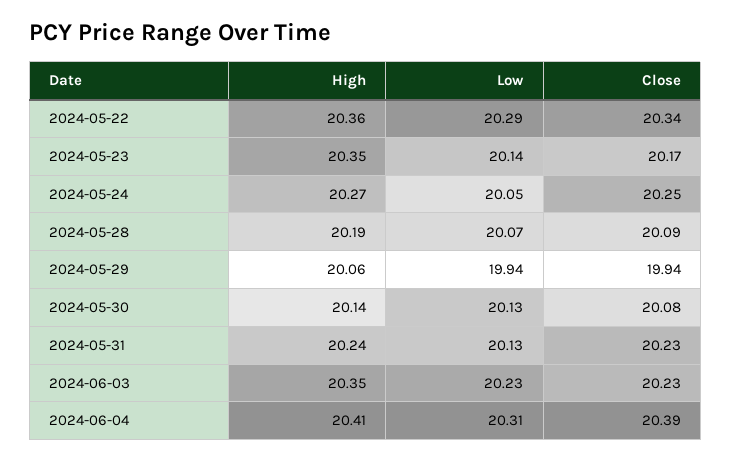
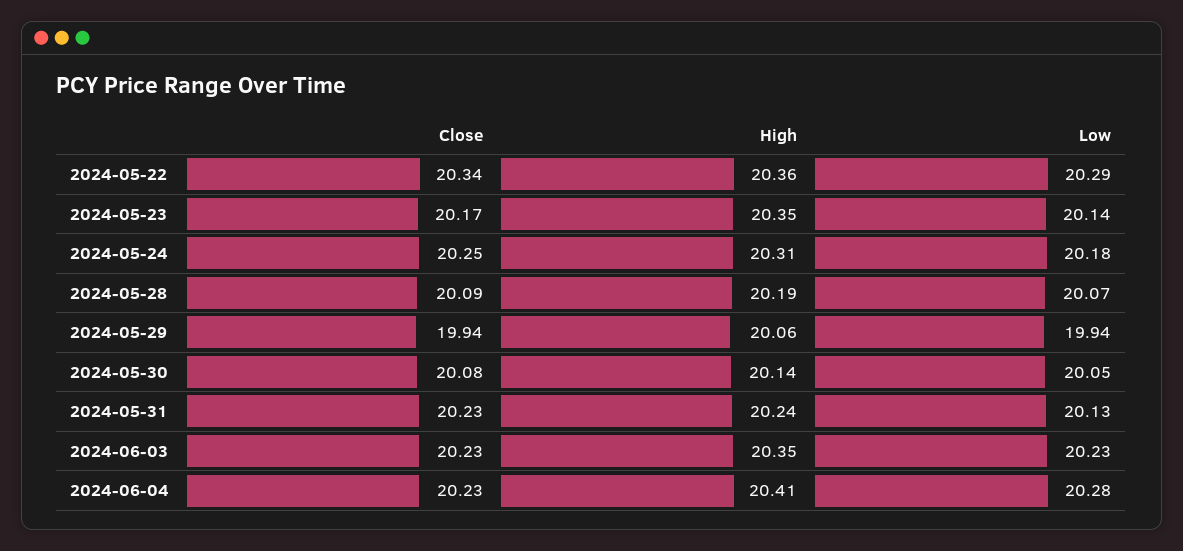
  {
    "High": {
      "2024-05-22": 20.36,
      "2024-05-23": 20.35,
-     "2024-05-24": 20.27,
+     "2024-05-24": 20.31,
      "2024-05-28": 20.19,
      "2024-05-29": 20.06,
      "2024-05-30": 20.14,
      "2024-05-31": 20.24,
      "2024-06-03": 20.35,
      "2024-06-04": 20.41
    },
    "Low": {
      "2024-05-22": 20.29,
      "2024-05-23": 20.14,
-     "2024-05-24": 20.05,
+     "2024-05-24": 20.18,
      "2024-05-28": 20.07,
      "2024-05-29": 19.94,
-     "2024-05-30": 20.13,
+     "2024-05-30": 20.05,
      "2024-05-31": 20.13,
      "2024-06-03": 20.23,
-     "2024-06-04": 20.31
+     "2024-06-04": 20.28
    },
    "Close": {
      "2024-05-22": 20.34,
      "2024-05-23": 20.17,
      "2024-05-24": 20.25,
      "2024-05-28": 20.09,
      "2024-05-29": 19.94,
      "2024-05-30": 20.08,
      "2024-05-31": 20.23,
      "2024-06-03": 20.23,
-     "2024-06-04": 20.39
+     "2024-06-04": 20.23
    }
  }

